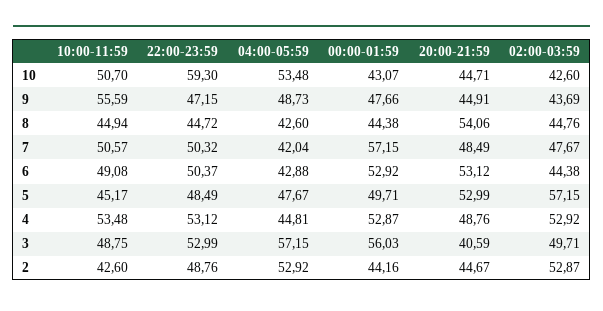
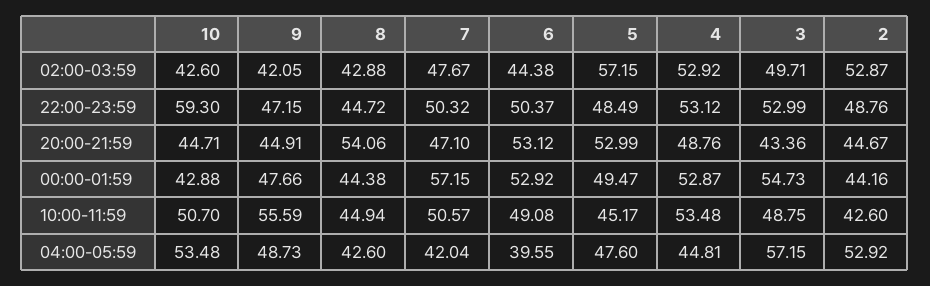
  {
    "10:00-11:59": {
      "10": 50.7,
      "9": 55.59,
      "8": 44.94,
      "7": 50.57,
      "6": 49.08,
      "5": 45.17,
      "4": 53.48,
      "3": 48.75,
      "2": 42.6
    },
    "22:00-23:59": {
      "10": 59.3,
      "9": 47.15,
      "8": 44.72,
      "7": 50.32,
      "6": 50.37,
      "5": 48.49,
      "4": 53.12,
      "3": 52.99,
      "2": 48.76
    },
    "04:00-05:59": {
      "10": 53.48,
      "9": 48.73,
      "8": 42.6,
      "7": 42.04,
-     "6": 42.88,
+     "6": 39.55,
-     "5": 47.67,
+     "5": 47.6,
      "4": 44.81,
      "3": 57.15,
      "2": 52.92
    },
    "00:00-01:59": {
-     "10": 43.07,
+     "10": 42.88,
      "9": 47.66,
      "8": 44.38,
      "7": 57.15,
      "6": 52.92,
-     "5": 49.71,
+     "5": 49.47,
      "4": 52.87,
-     "3": 56.03,
+     "3": 54.73,
      "2": 44.16
    },
    "20:00-21:59": {
      "10": 44.71,
      "9": 44.91,
      "8": 54.06,
-     "7": 48.49,
+     "7": 47.1,
      "6": 53.12,
      "5": 52.99,
      "4": 48.76,
-     "3": 40.59,
+     "3": 43.36,
      "2": 44.67
    },
    "02:00-03:59": {
      "10": 42.6,
-     "9": 43.69,
+     "9": 42.05,
-     "8": 44.76,
+     "8": 42.88,
      "7": 47.67,
      "6": 44.38,
      "5": 57.15,
      "4": 52.92,
      "3": 49.71,
      "2": 52.87
    }
  }

